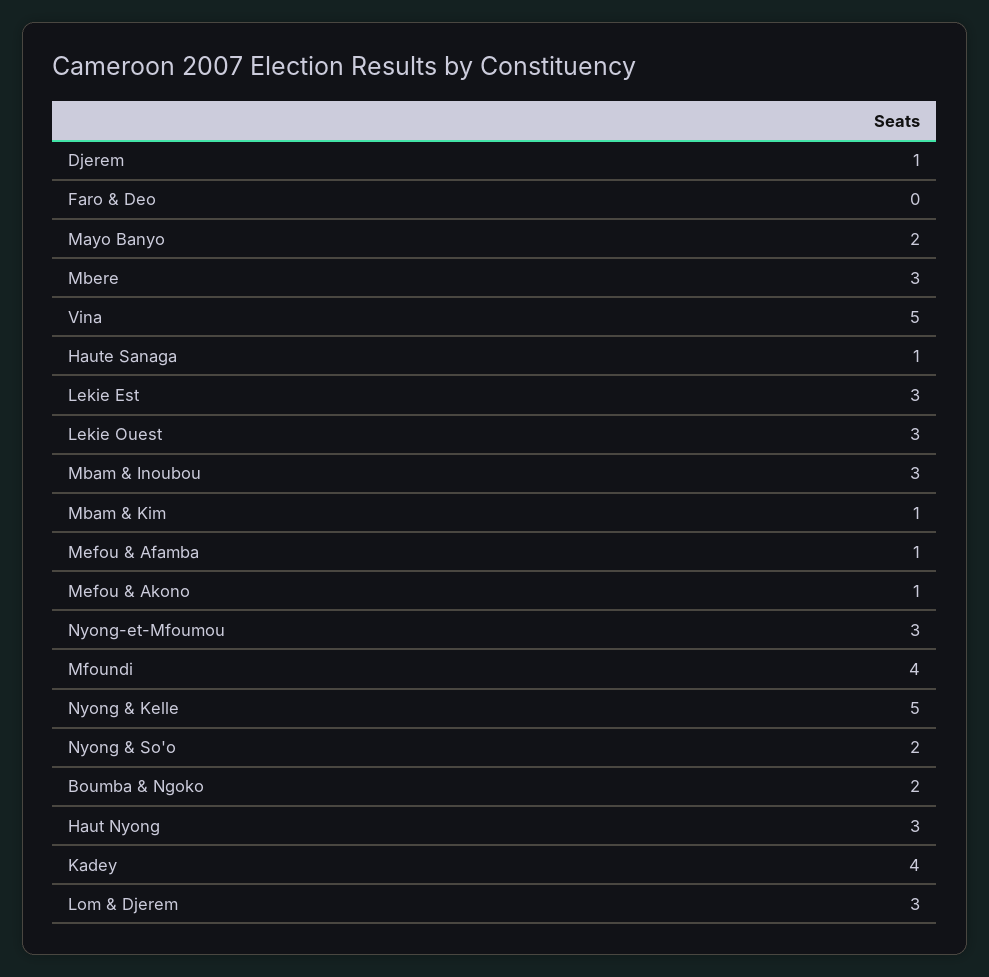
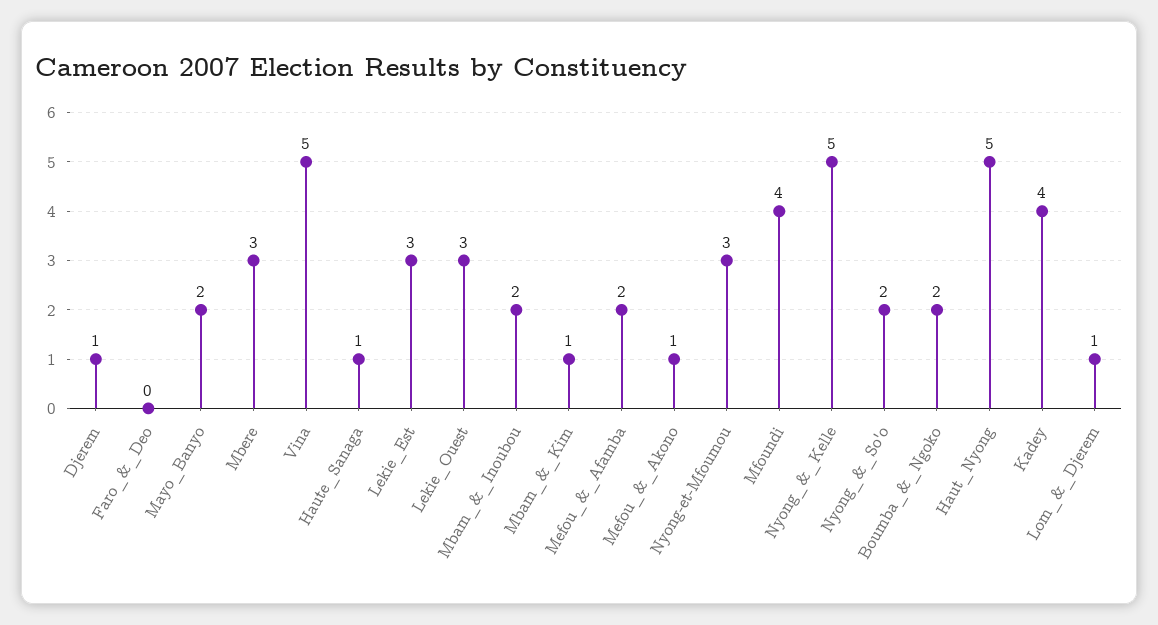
  {
    "Djerem": 1,
    "Faro & Deo": 0,
    "Mayo Banyo": 2,
    "Mbere": 3,
    "Vina": 5,
    "Haute Sanaga": 1,
    "Lekie Est": 3,
    "Lekie Ouest": 3,
-   "Mbam & Inoubou": 3,
+   "Mbam & Inoubou": 2,
    "Mbam & Kim": 1,
-   "Mefou & Afamba": 1,
+   "Mefou & Afamba": 2,
    "Mefou & Akono": 1,
    "Nyong-et-Mfoumou": 3,
    "Mfoundi": 4,
    "Nyong & Kelle": 5,
    "Nyong & So'o": 2,
    "Boumba & Ngoko": 2,
-   "Haut Nyong": 3,
+   "Haut Nyong": 5,
    "Kadey": 4,
-   "Lom & Djerem": 3
+   "Lom & Djerem": 1
  }

